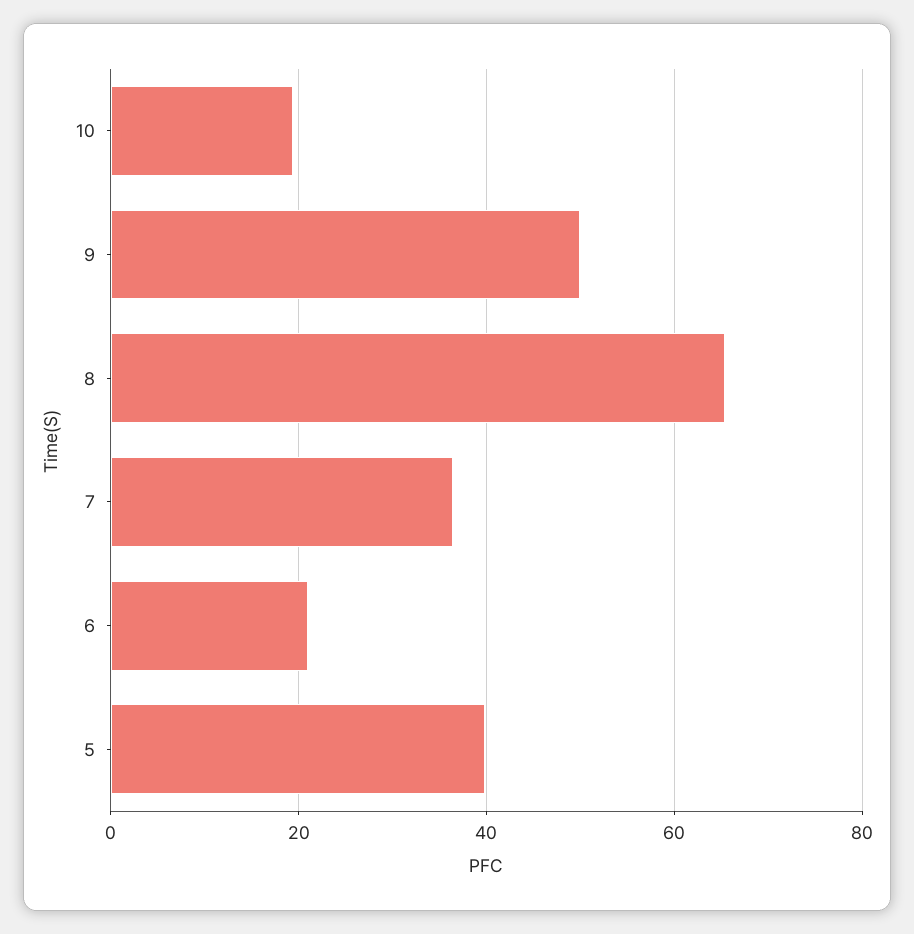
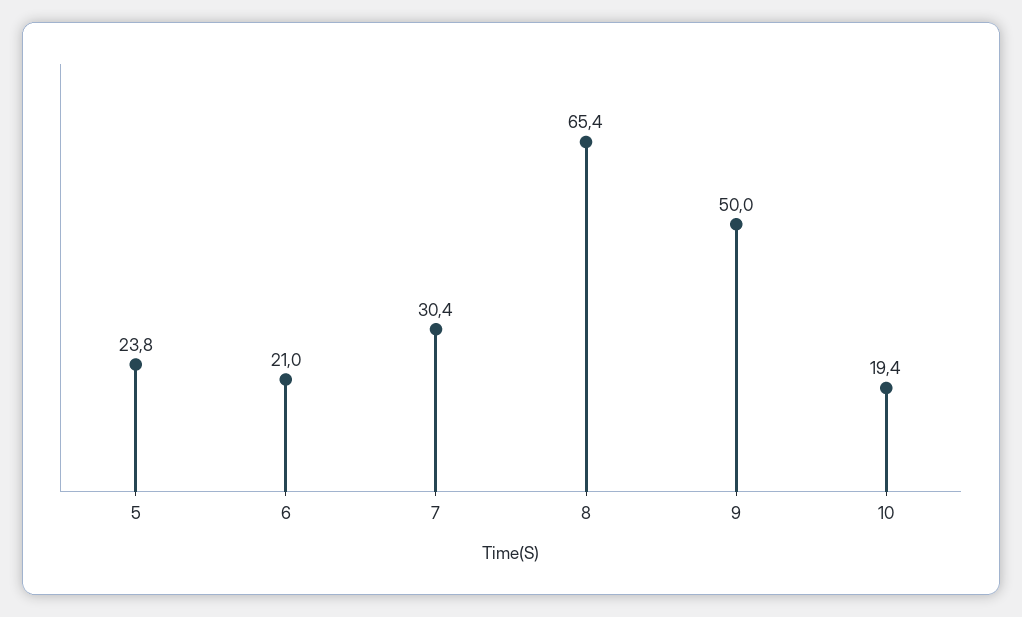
  {
    "10": 19.4,
    "9": 50,
    "8": 65.4,
-   "7": 36,
+   "7": 30.4,
    "6": 21,
-   "5": 40
+   "5": 23.8
  }

